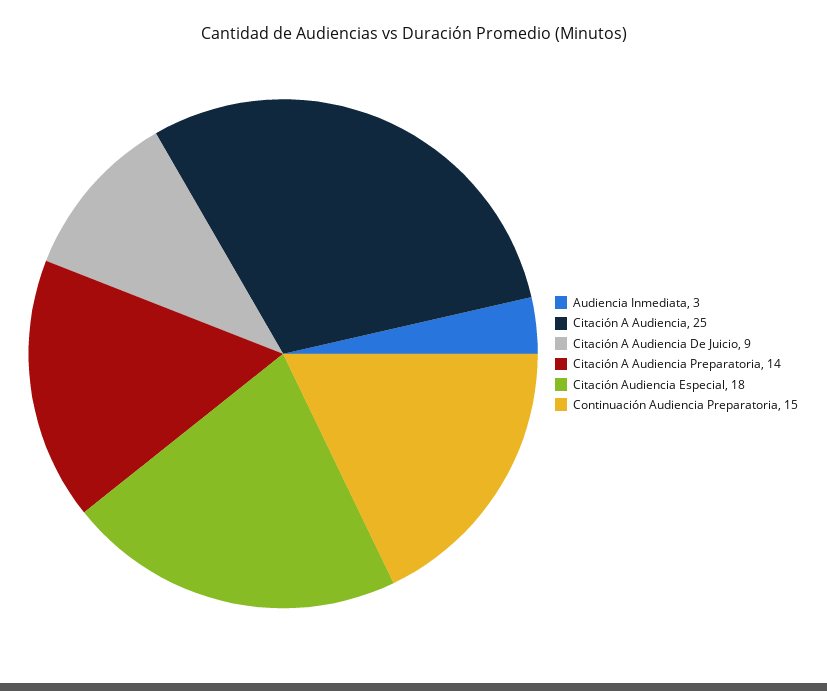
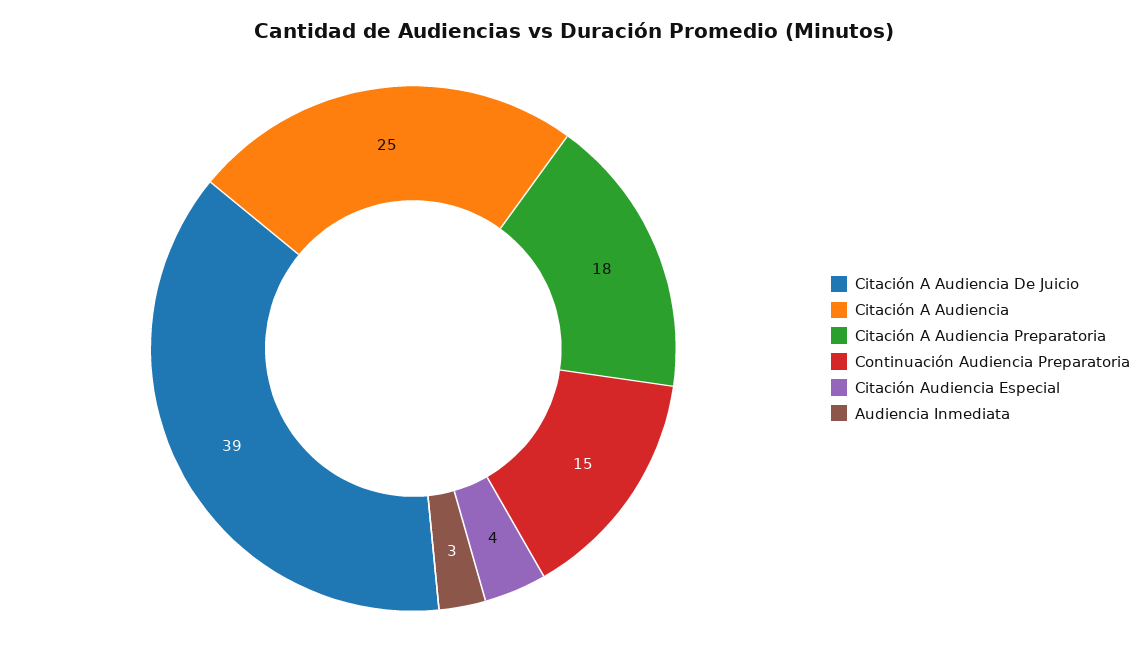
  {
    "Audiencia Inmediata": 3,
    "Citación A Audiencia": 25,
-   "Citación A Audiencia De Juicio": 9,
+   "Citación A Audiencia De Juicio": 39,
-   "Citación A Audiencia Preparatoria": 14,
+   "Citación A Audiencia Preparatoria": 18,
-   "Citación Audiencia Especial": 18,
+   "Citación Audiencia Especial": 4,
    "Continuación Audiencia Preparatoria": 15
  }

